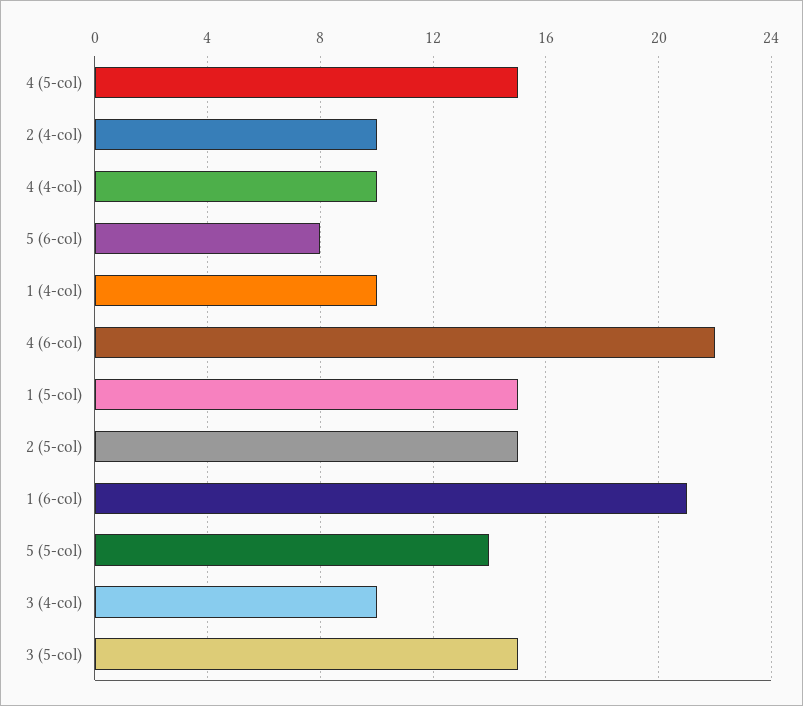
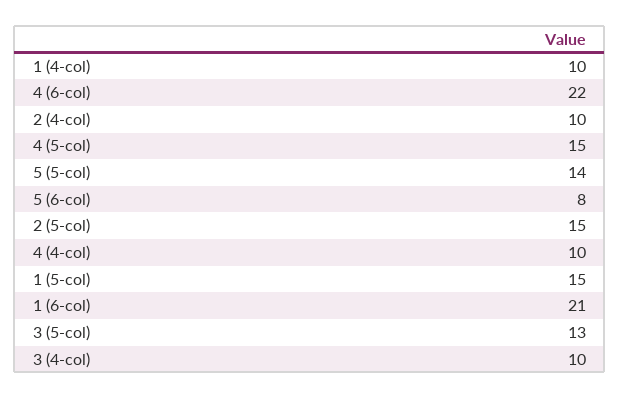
  {
    "4 (5-col)": 15,
    "2 (4-col)": 10,
    "4 (4-col)": 10,
    "5 (6-col)": 8,
    "1 (4-col)": 10,
    "4 (6-col)": 22,
    "1 (5-col)": 15,
    "2 (5-col)": 15,
    "1 (6-col)": 21,
    "5 (5-col)": 14,
    "3 (4-col)": 10,
-   "3 (5-col)": 15
+   "3 (5-col)": 13
  }

